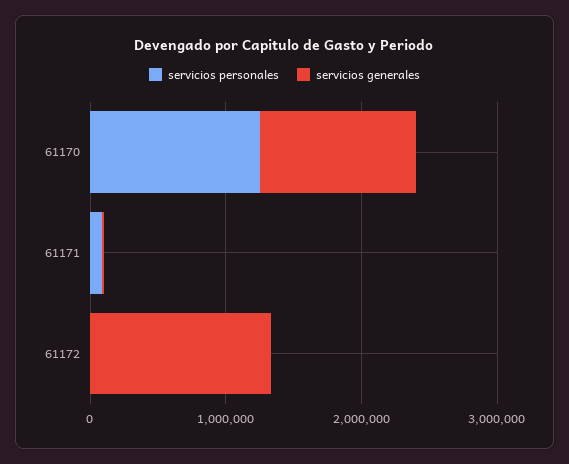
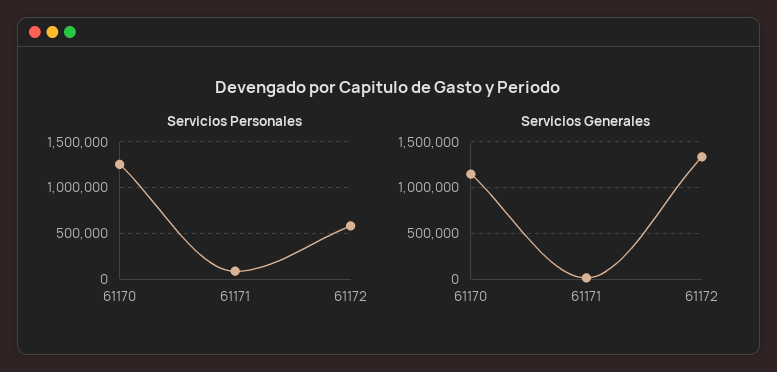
  {
    "servicios personales": {
      "61170": 1300000,
      "61171": 100000,
-     "61172": 0
+     "61172": 600000
    },
    "servicios generales": {
      "61170": 1100000,
      "61171": 0,
      "61172": 1300000
    }
  }

